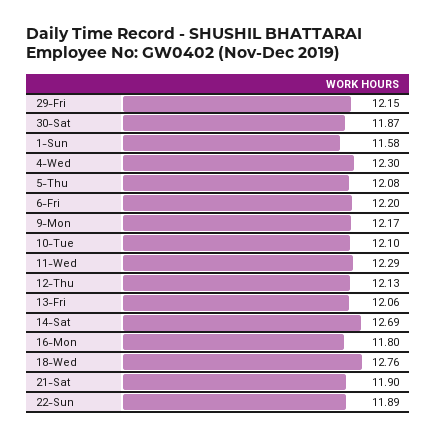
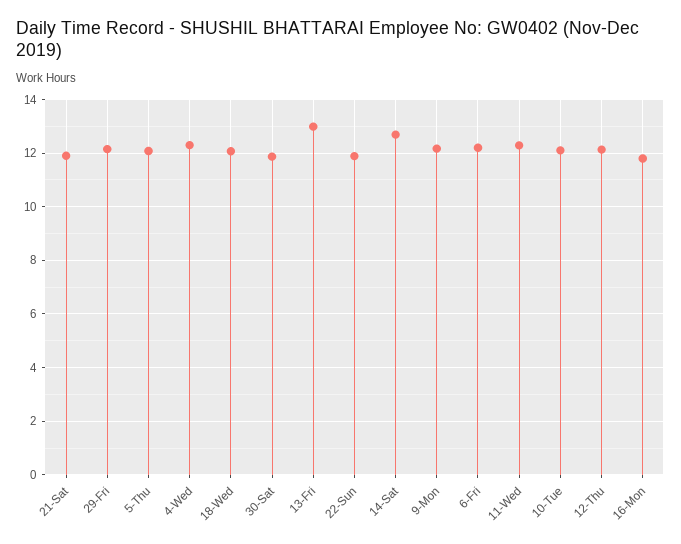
  {
    "29-Fri": 12.15,
    "30-Sat": 11.87,
-   "1-Sun": 11.58,
    "4-Wed": 12.3,
    "5-Thu": 12.08,
    "6-Fri": 12.2,
    "9-Mon": 12.17,
    "10-Tue": 12.1,
    "11-Wed": 12.29,
    "12-Thu": 12.13,
-   "13-Fri": 12.06,
+   "13-Fri": 13,
    "14-Sat": 12.69,
    "16-Mon": 11.8,
-   "18-Wed": 12.76,
+   "18-Wed": 12,
    "21-Sat": 11.9,
    "22-Sun": 11.89
  }

